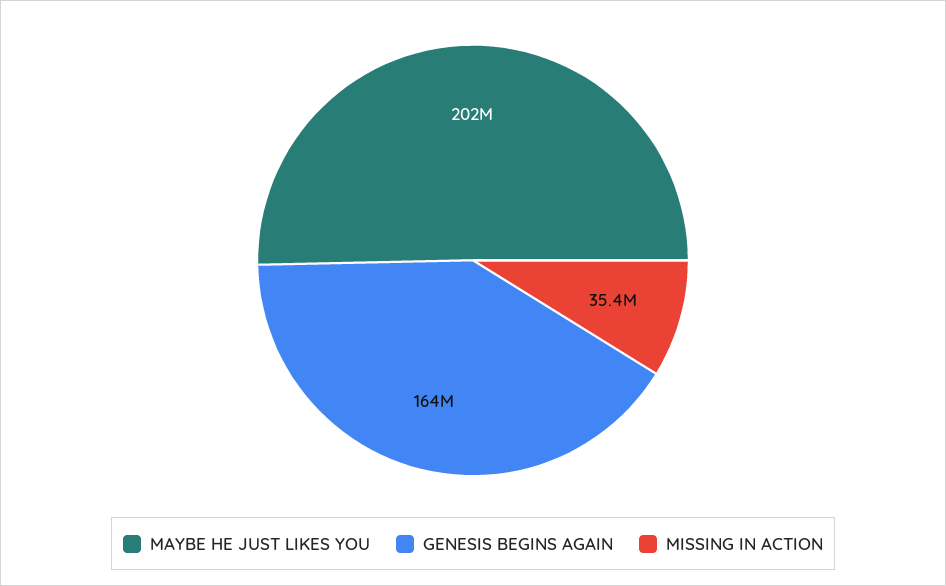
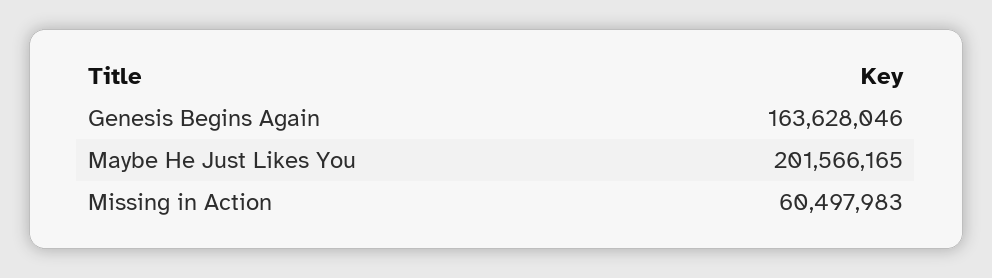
  {
    "MAYBE HE JUST LIKES YOU": 201566165,
    "GENESIS BEGINS AGAIN": 163628046,
-   "MISSING IN ACTION": 35400000
+   "MISSING IN ACTION": 60497983
  }

